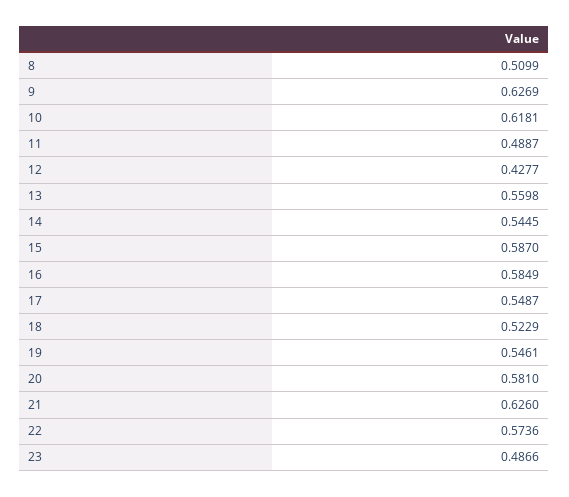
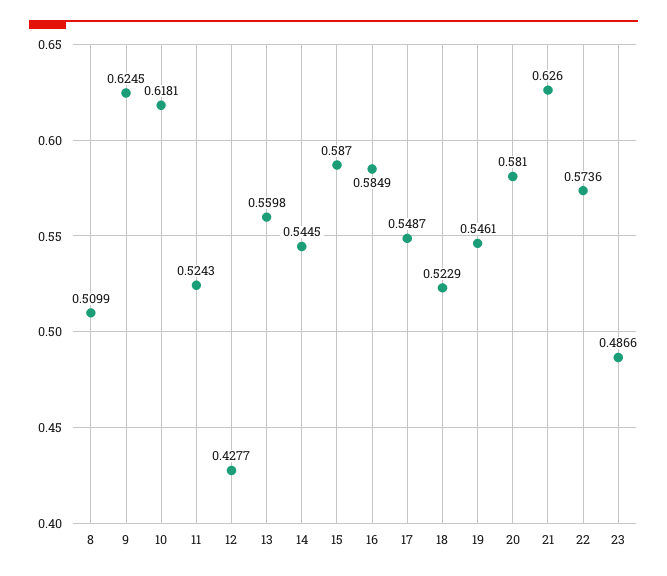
  {
    "8": 0.5099,
-   "9": 0.6269,
+   "9": 0.6245,
    "10": 0.6181,
-   "11": 0.4887,
+   "11": 0.5243,
    "12": 0.4277,
    "13": 0.5598,
    "14": 0.5445,
    "15": 0.587,
    "16": 0.5849,
    "17": 0.5487,
    "18": 0.5229,
    "19": 0.5461,
    "20": 0.581,
    "21": 0.626,
    "22": 0.5736,
    "23": 0.4866
  }

